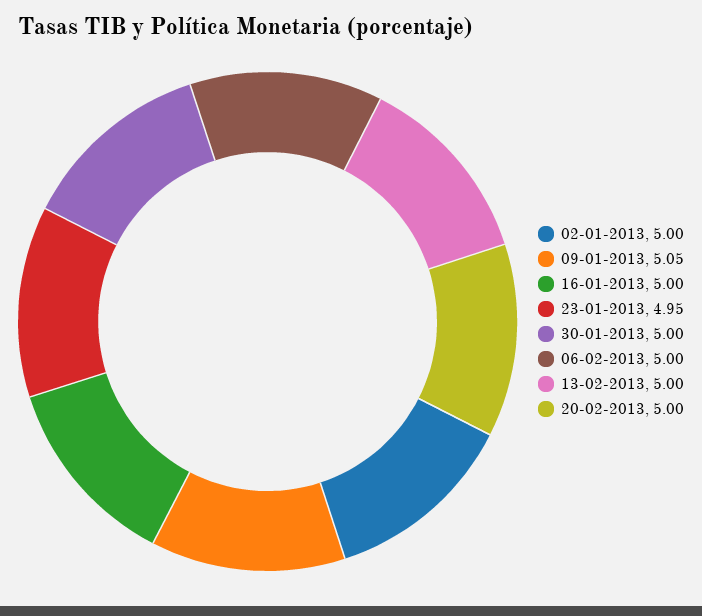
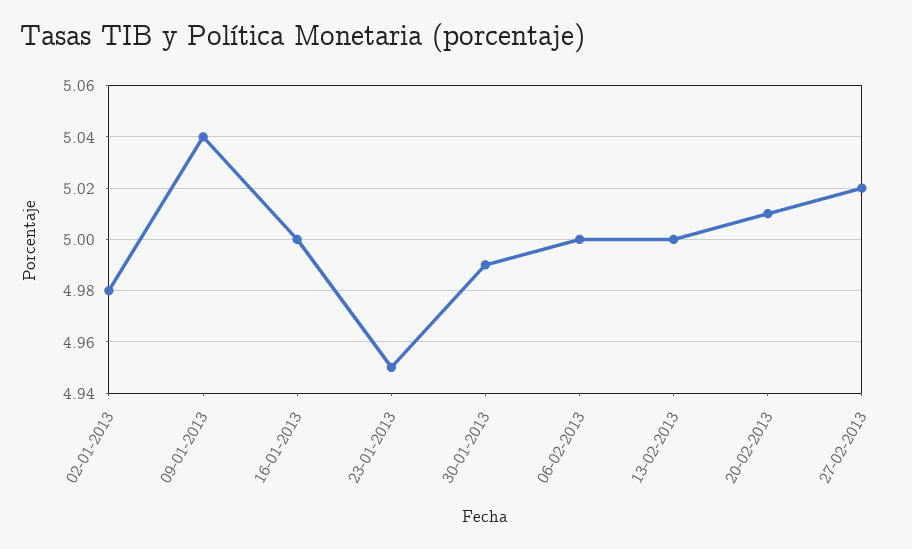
  {
-   "02-01-2013": 5,
+   "02-01-2013": 4.98,
-   "09-01-2013": 5.05,
+   "09-01-2013": 5.04,
    "16-01-2013": 5,
    "23-01-2013": 4.95,
-   "30-01-2013": 5,
+   "30-01-2013": 4.99,
    "06-02-2013": 5,
    "13-02-2013": 5,
-   "20-02-2013": 5
+   "20-02-2013": 5.01,
+   "27-02-2013": 5.02
  }

